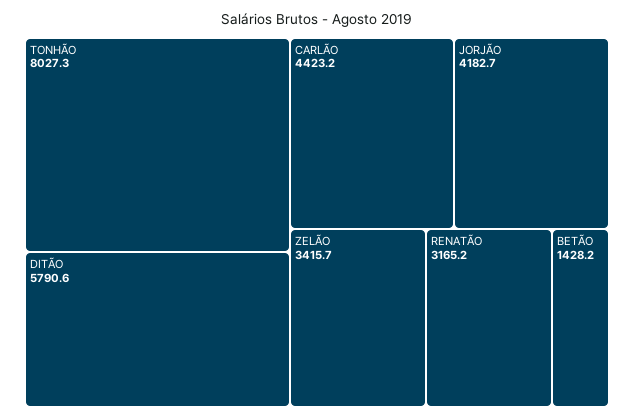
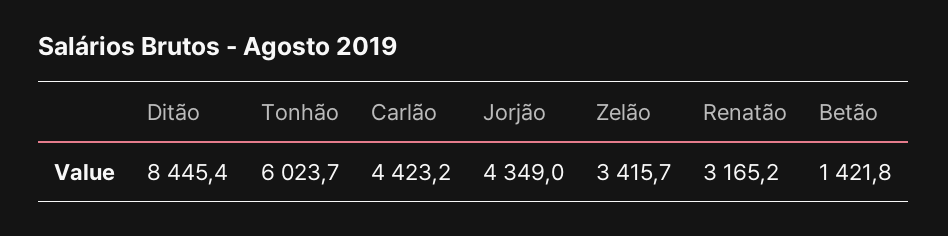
  {
-   "TONHÃO": 8027.3,
+   "TONHÃO": 6023.7,
-   "DITÃO": 5790.6,
+   "DITÃO": 8445.4,
    "CARLÃO": 4423.2,
-   "JORJÃO": 4182.7,
+   "JORJÃO": 4349,
    "ZELÃO": 3415.7,
    "RENATÃO": 3165.2,
-   "BETÃO": 1428.2
+   "BETÃO": 1421.8
  }

